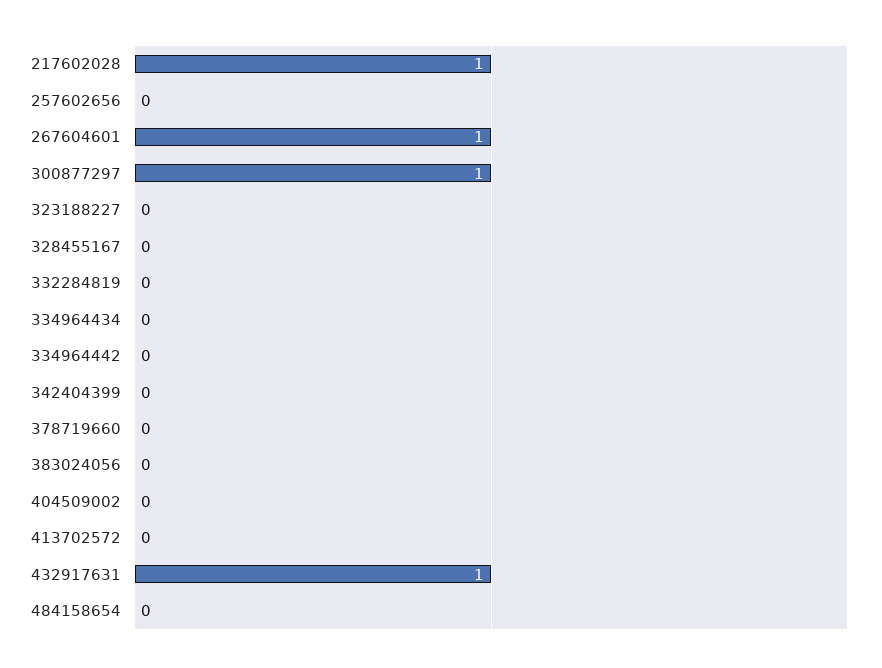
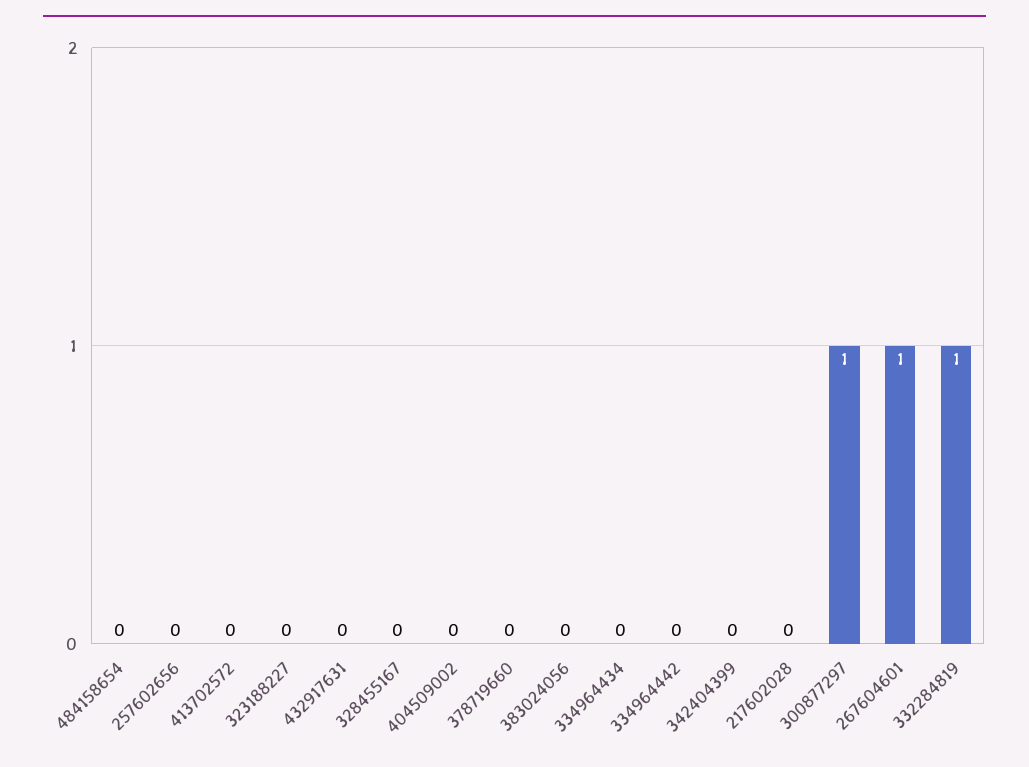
  {
-   "217602028": 1,
+   "217602028": 0,
    "257602656": 0,
    "267604601": 1,
    "300877297": 1,
    "323188227": 0,
    "328455167": 0,
-   "332284819": 0,
+   "332284819": 1,
    "334964434": 0,
    "334964442": 0,
    "342404399": 0,
    "378719660": 0,
    "383024056": 0,
    "404509002": 0,
    "413702572": 0,
-   "432917631": 1,
+   "432917631": 0,
    "484158654": 0
  }

